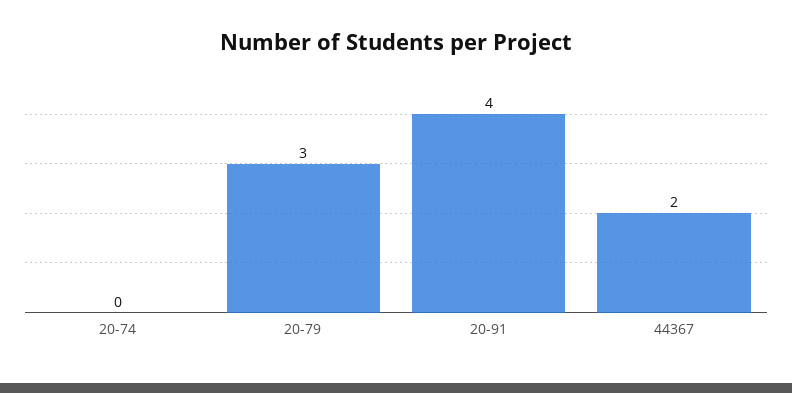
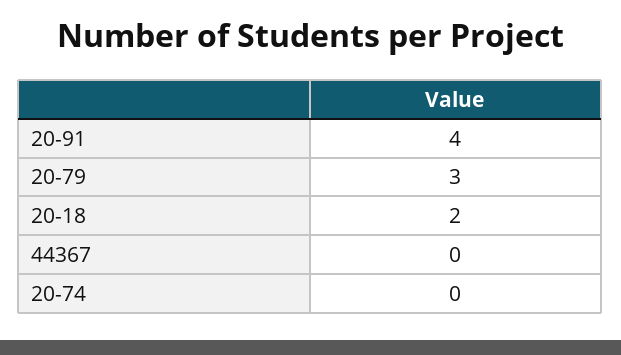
  {
    "20-74": 0,
    "20-79": 3,
    "20-91": 4,
-   "44367": 2
+   "44367": 0,
+   "20-18": 2
  }

